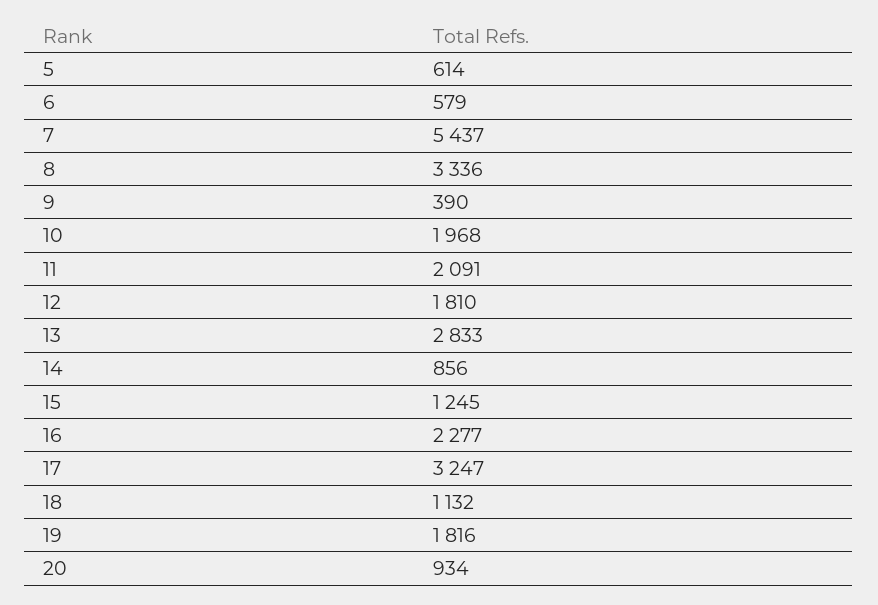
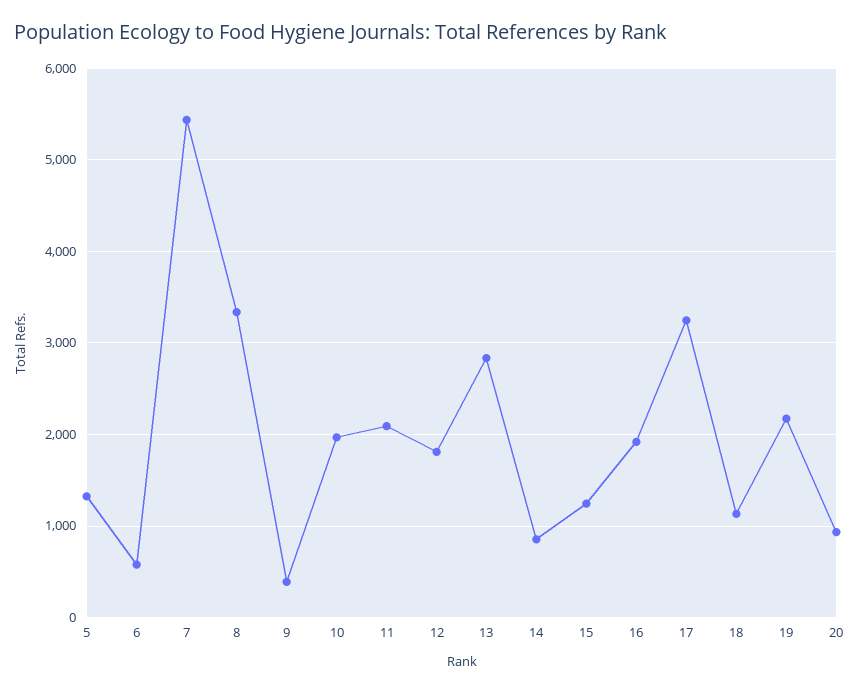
  {
-   "5": 614,
+   "5": 1300,
    "6": 579,
    "7": 5437,
    "8": 3336,
    "9": 390,
    "10": 1968,
    "11": 2091,
    "12": 1810,
    "13": 2833,
    "14": 856,
    "15": 1245,
-   "16": 2277,
+   "16": 1900,
    "17": 3247,
    "18": 1132,
-   "19": 1816,
+   "19": 2200,
    "20": 934
  }

